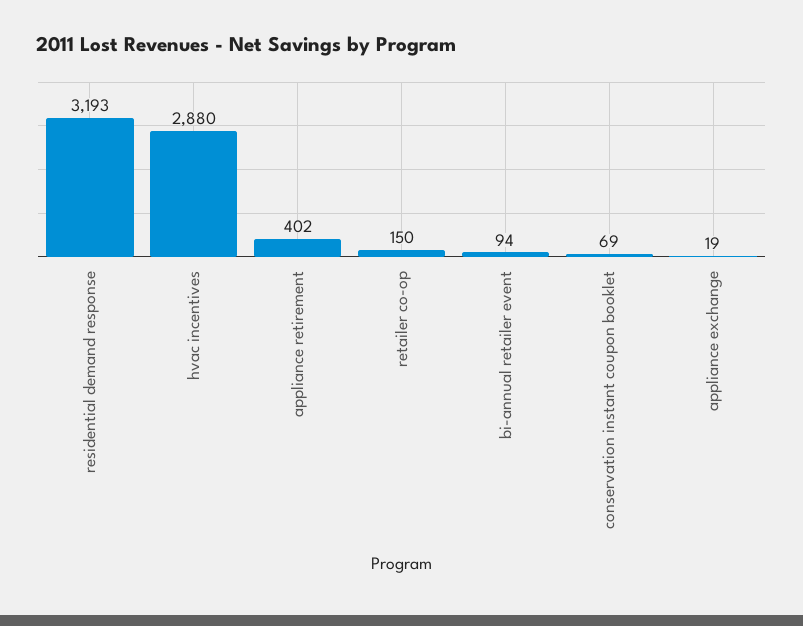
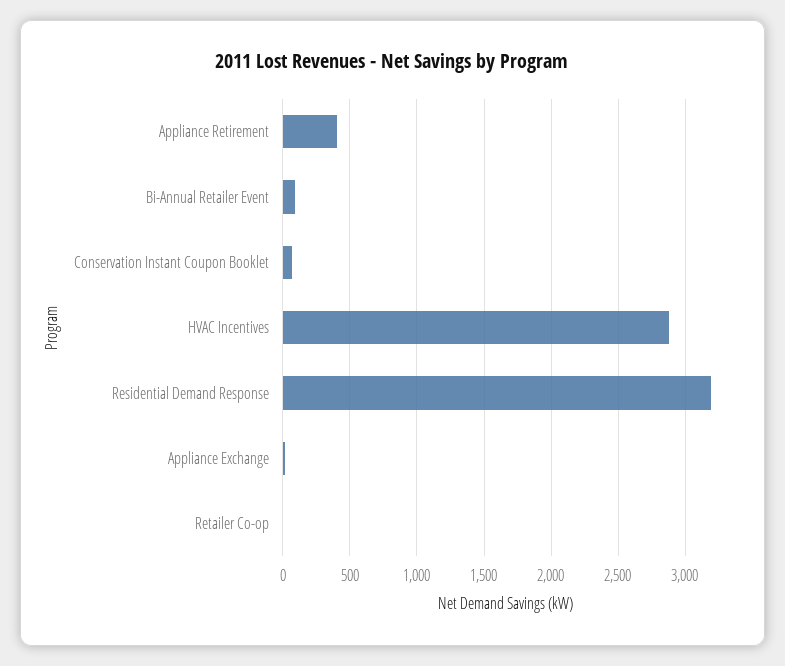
  {
    "residential demand response": 3193,
    "hvac incentives": 2880,
    "appliance retirement": 402,
-   "retailer co-op": 150,
+   "retailer co-op": 0,
    "bi-annual retailer event": 94,
    "conservation instant coupon booklet": 69,
    "appliance exchange": 19
  }

